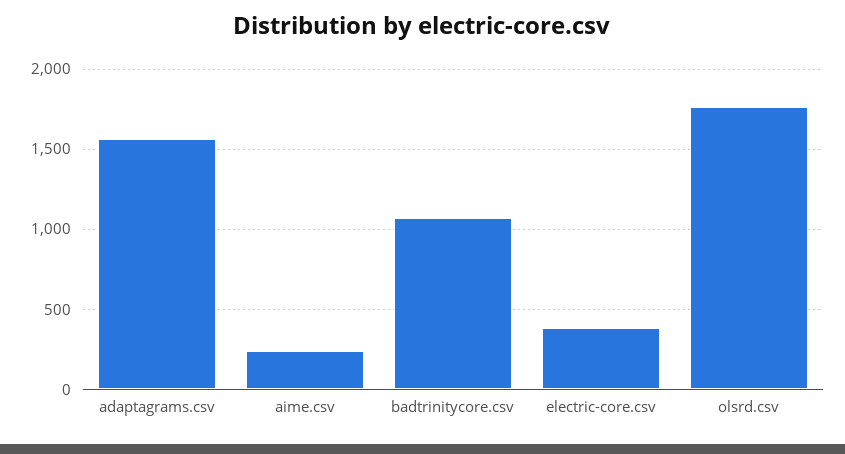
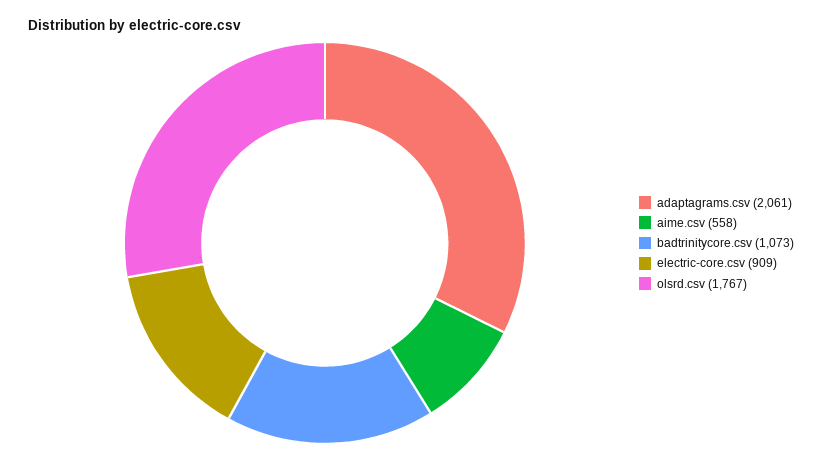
  {
-   "adaptagrams.csv": 1550,
+   "adaptagrams.csv": 2061,
-   "aime.csv": 250,
+   "aime.csv": 558,
    "badtrinitycore.csv": 1073,
-   "electric-core.csv": 400,
+   "electric-core.csv": 909,
    "olsrd.csv": 1767
  }

